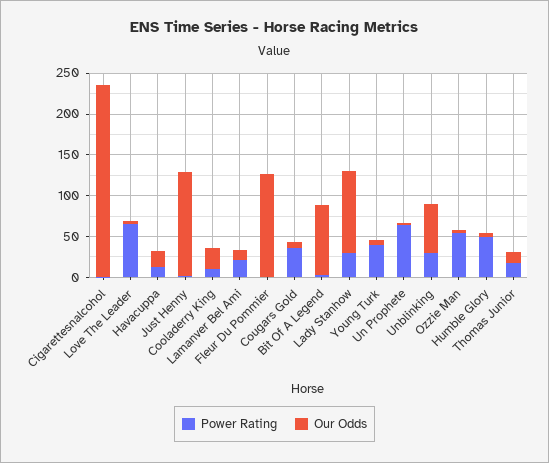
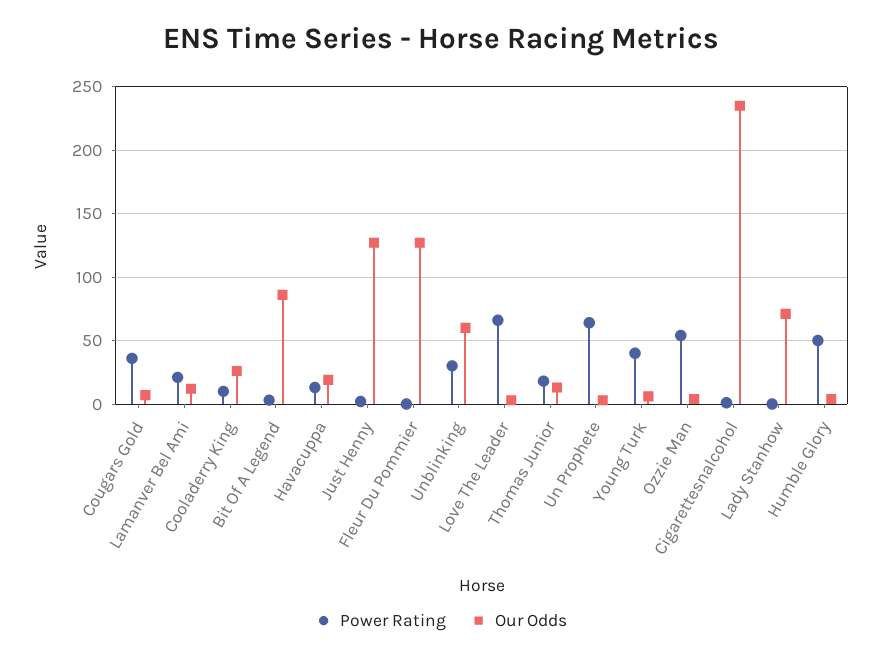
  {
    "Power Rating": {
      "Cigarettesnalcohol": 0,
      "Love The Leader": 65,
      "Havacuppa": 15,
      "Just Henny": 0,
      "Cooladerry King": 10,
      "Lamanver Bel Ami": 20,
      "Fleur Du Pommier": 0,
      "Cougars Gold": 35,
      "Bit Of A Legend": 5,
-     "Lady Stanhow": 30,
+     "Lady Stanhow": 0,
      "Young Turk": 40,
      "Un Prophete": 65,
      "Unblinking": 30,
      "Ozzie Man": 55,
      "Humble Glory": 50,
      "Thomas Junior": 20
    },
    "Our Odds": {
      "Cigarettesnalcohol": 235,
      "Love The Leader": 5,
      "Havacuppa": 20,
      "Just Henny": 125,
      "Cooladerry King": 25,
      "Lamanver Bel Ami": 10,
      "Fleur Du Pommier": 125,
      "Cougars Gold": 5,
      "Bit Of A Legend": 85,
-     "Lady Stanhow": 100,
+     "Lady Stanhow": 70,
      "Young Turk": 5,
      "Un Prophete": 5,
      "Unblinking": 60,
      "Ozzie Man": 5,
      "Humble Glory": 5,
      "Thomas Junior": 15
    }
  }

